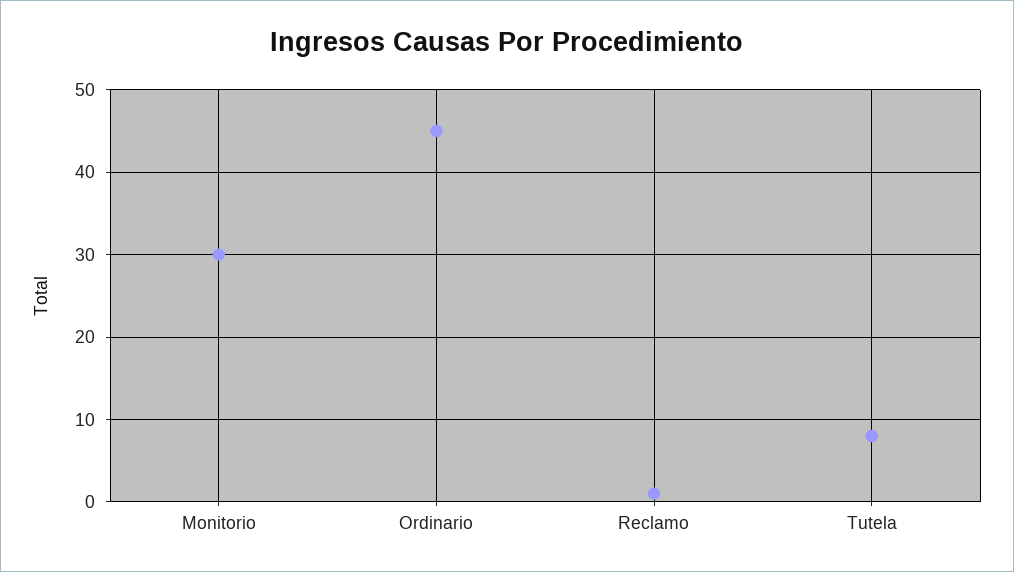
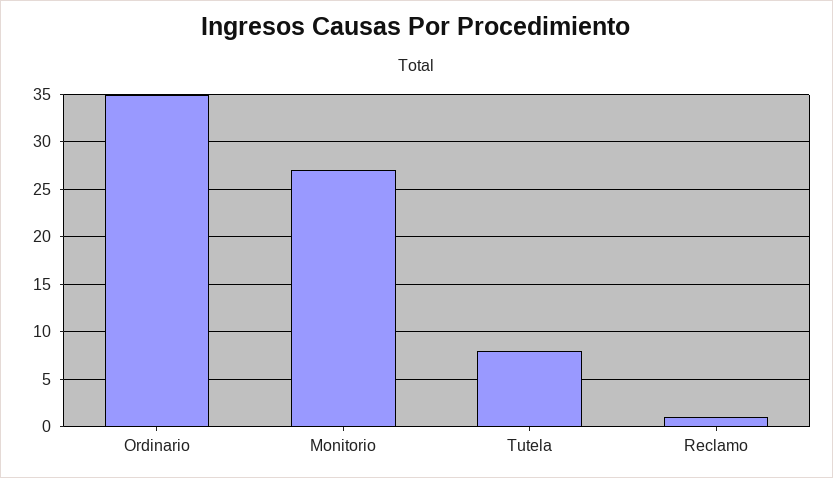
  {
-   "Monitorio": 30,
+   "Monitorio": 27,
-   "Ordinario": 45,
+   "Ordinario": 35,
    "Reclamo": 1,
    "Tutela": 8
  }

